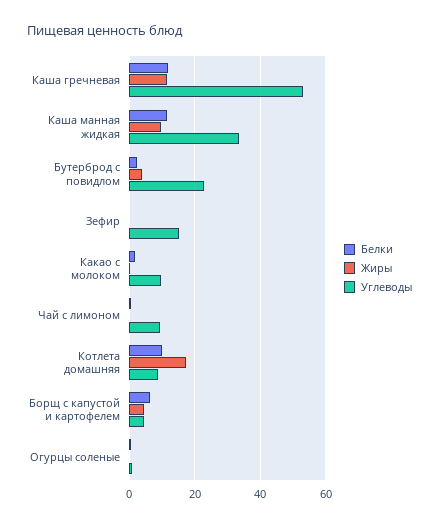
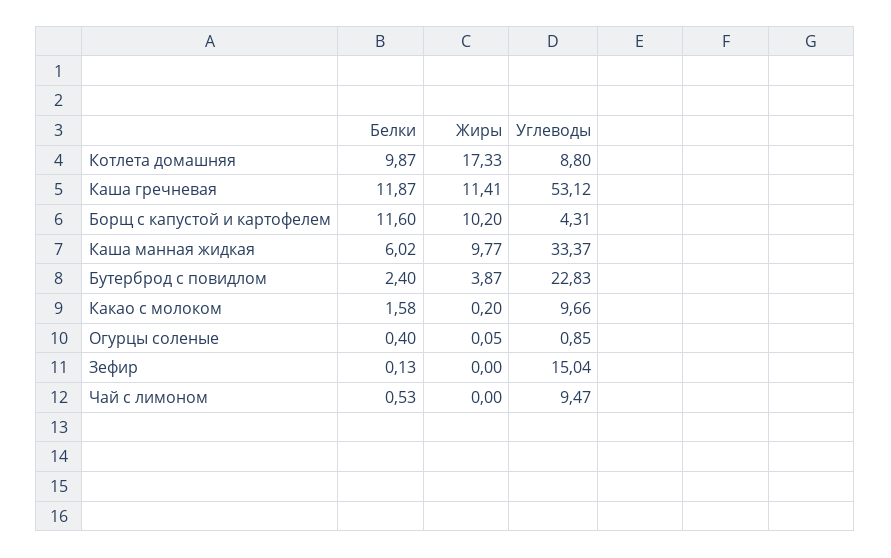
  {
    "Белки": {
      "Каша гречневая": 11.87,
-     "Каша манная жидкая": 12,
+     "Каша манная жидкая": 6.02,
      "Бутерброд с повидлом": 2.4,
      "Зефир": 0.13,
      "Какао с молоком": 1.58,
      "Чай с лимоном": 0.53,
      "Котлета домашняя": 9.87,
-     "Борщ с капустой и картофелем": 6,
+     "Борщ с капустой и картофелем": 11.6,
      "Огурцы соленые": 0.4
    },
    "Жиры": {
      "Каша гречневая": 11.41,
      "Каша манная жидкая": 9.77,
      "Бутерброд с повидлом": 3.87,
      "Зефир": 0,
      "Какао с молоком": 0.2,
      "Чай с лимоном": 0,
      "Котлета домашняя": 17.33,
-     "Борщ с капустой и картофелем": 4,
+     "Борщ с капустой и картофелем": 10.2,
      "Огурцы соленые": 0.05
    },
    "Углеводы": {
      "Каша гречневая": 53.12,
      "Каша манная жидкая": 33.37,
      "Бутерброд с повидлом": 22.83,
      "Зефир": 15.04,
      "Какао с молоком": 9.66,
      "Чай с лимоном": 9.47,
      "Котлета домашняя": 8.8,
      "Борщ с капустой и картофелем": 4.31,
      "Огурцы соленые": 0.85
    }
  }

